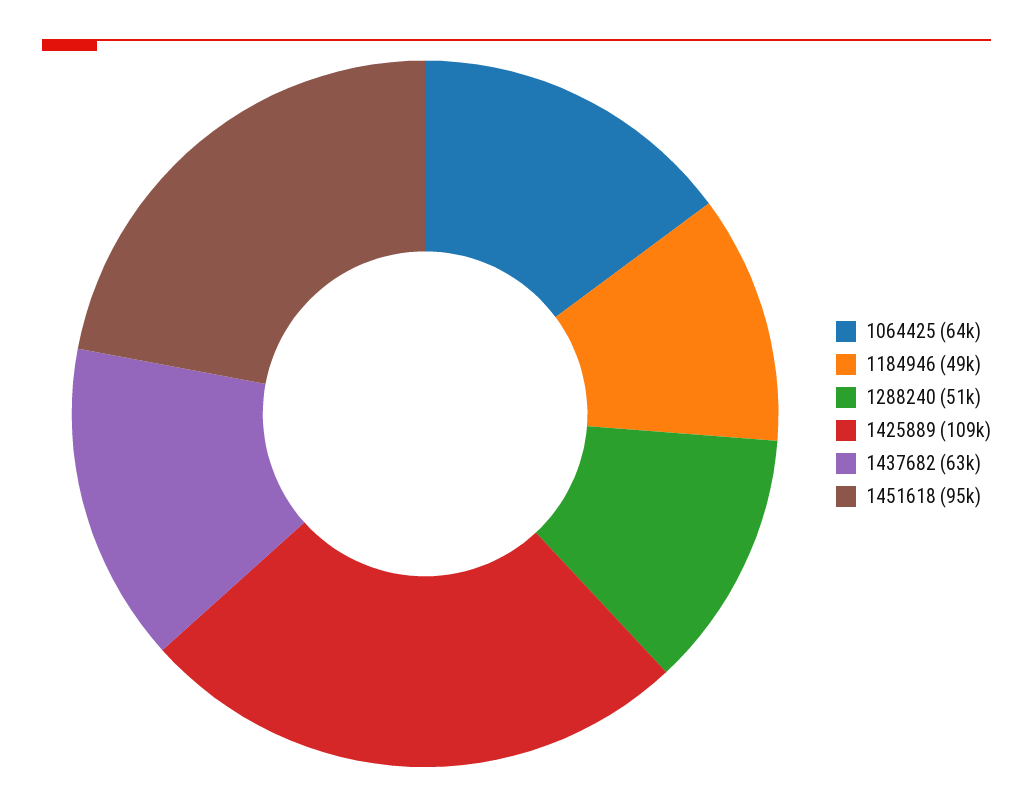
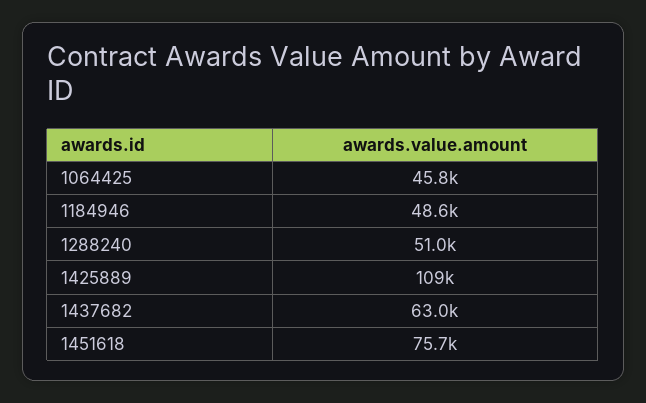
  {
-   "1064425": 64000,
+   "1064425": 45800,
    "1184946": 48600,
    "1288240": 51000,
    "1425889": 109000,
    "1437682": 63000,
-   "1451618": 95000
+   "1451618": 75700
  }

